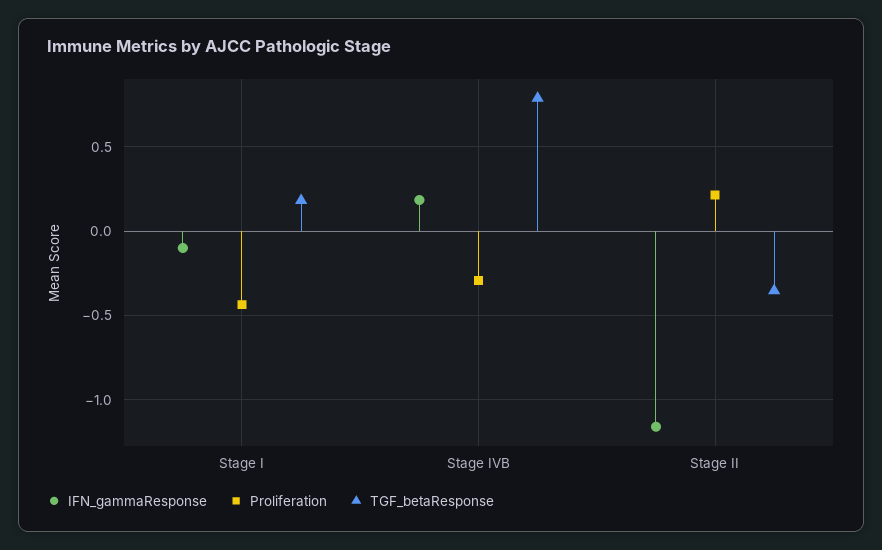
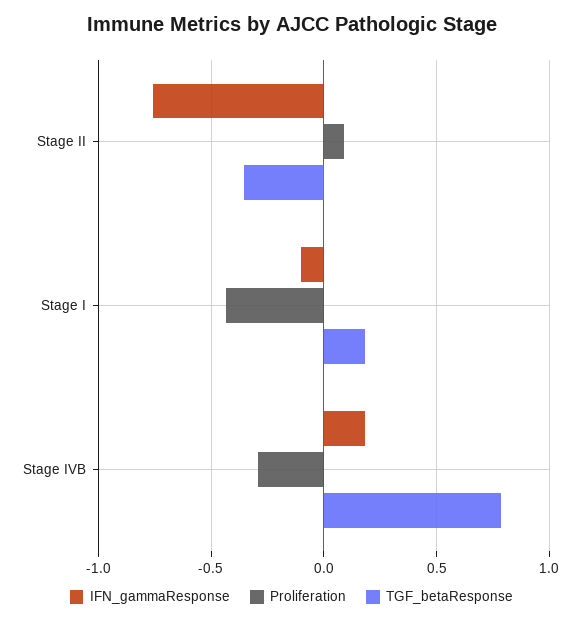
  {
    "IFN_gammaResponse": {
      "Stage I": -0.1,
      "Stage IVB": 0.2,
-     "Stage II": -1.15
+     "Stage II": -0.75
    },
    "Proliferation": {
      "Stage I": -0.45,
      "Stage IVB": -0.3,
-     "Stage II": 0.2
+     "Stage II": 0.1
    },
    "TGF_betaResponse": {
      "Stage I": 0.2,
      "Stage IVB": 0.8,
      "Stage II": -0.35
    }
  }

